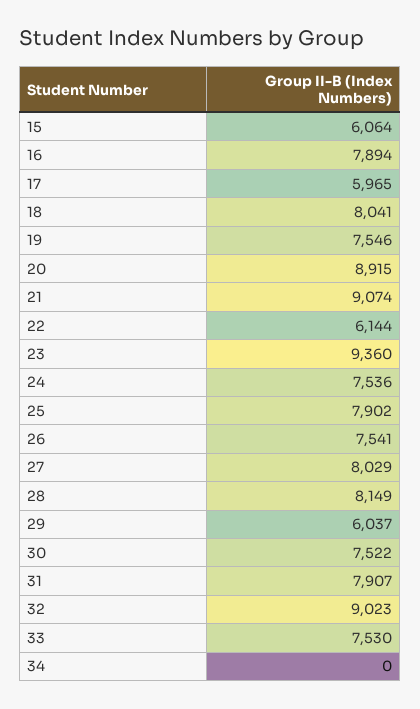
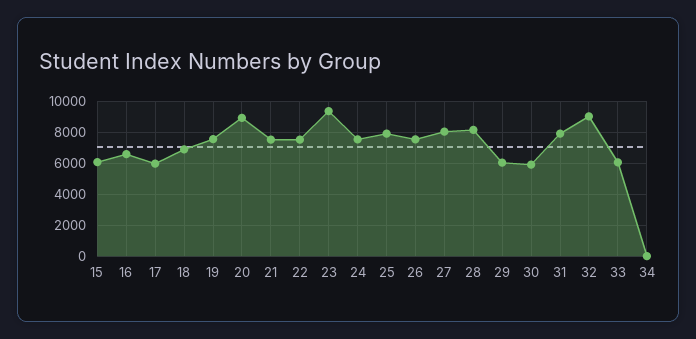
  {
    "15": 6064,
-   "16": 7894,
+   "16": 6500,
    "17": 5965,
-   "18": 8041,
+   "18": 7000,
    "19": 7546,
    "20": 8915,
-   "21": 9074,
+   "21": 7500,
-   "22": 6144,
+   "22": 7500,
    "23": 9360,
    "24": 7536,
    "25": 7902,
    "26": 7541,
    "27": 8029,
    "28": 8149,
    "29": 6037,
-   "30": 7522,
+   "30": 6000,
    "31": 7907,
    "32": 9023,
-   "33": 7530,
+   "33": 6000,
    "34": 0
  }

